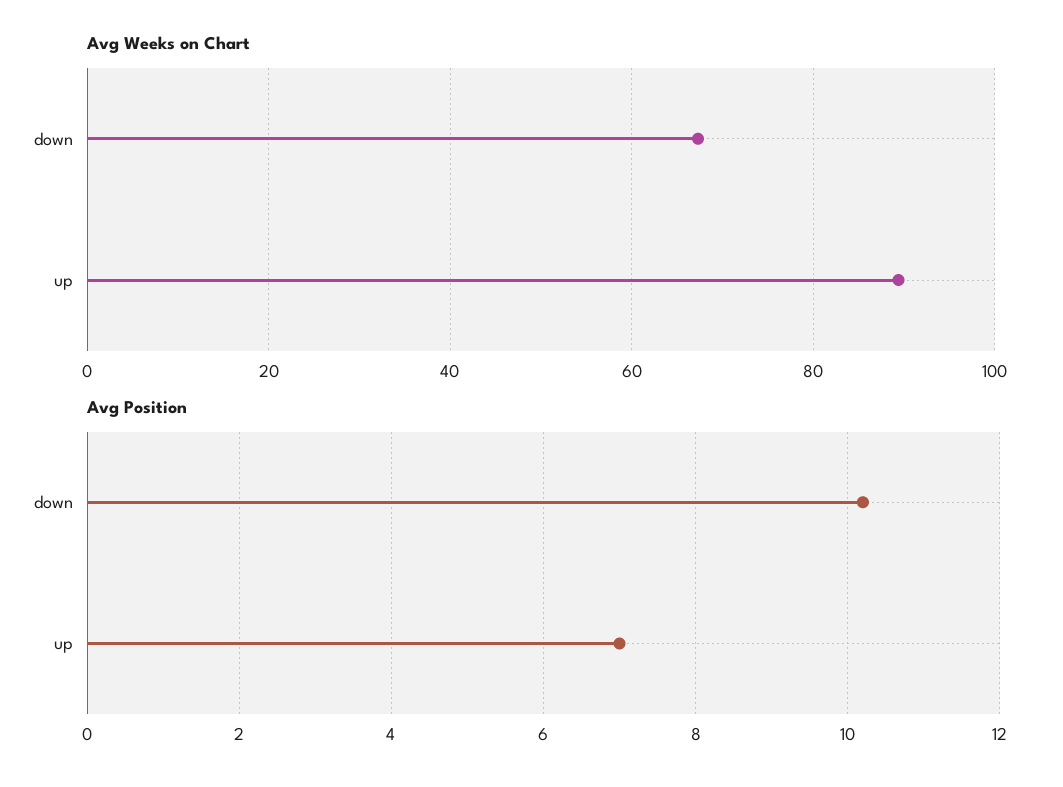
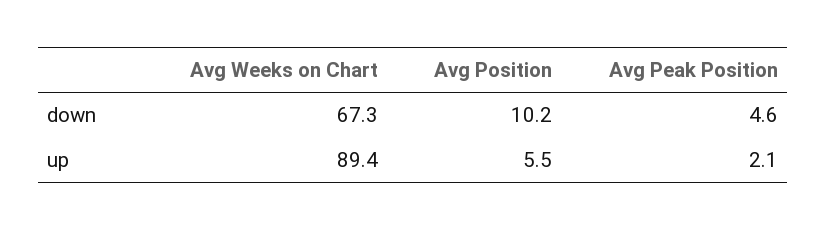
  {
    "Avg Weeks on Chart": {
      "down": 67.3,
      "up": 89.4
    },
    "Avg Position": {
      "down": 10.2,
-     "up": 7
+     "up": 5.5
-   }
+   },
+   "Avg Peak Position": {
+     "down": 4.6,
+     "up": 2.1
+   }
  }

